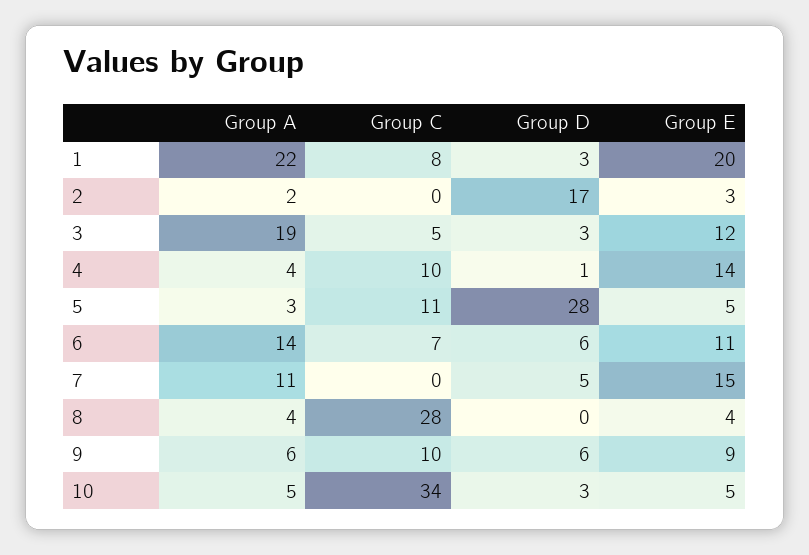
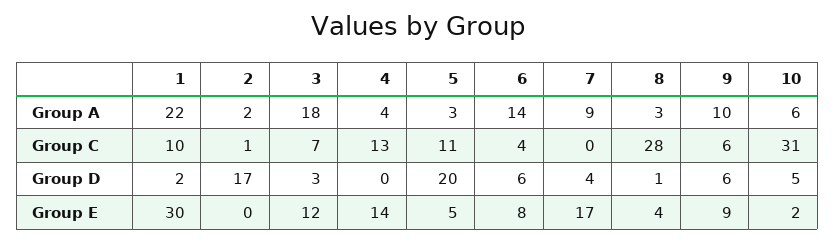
  {
    "Group A": {
      "1": 22,
      "2": 2,
-     "3": 19,
+     "3": 18,
      "4": 4,
      "5": 3,
      "6": 14,
-     "7": 11,
+     "7": 9,
-     "8": 4,
+     "8": 3,
-     "9": 6,
+     "9": 10,
-     "10": 5
+     "10": 6
    },
    "Group C": {
-     "1": 8,
+     "1": 10,
-     "2": 0,
+     "2": 1,
-     "3": 5,
+     "3": 7,
-     "4": 10,
+     "4": 13,
      "5": 11,
-     "6": 7,
+     "6": 4,
      "7": 0,
      "8": 28,
-     "9": 10,
+     "9": 6,
-     "10": 34
+     "10": 31
    },
    "Group D": {
-     "1": 3,
+     "1": 2,
      "2": 17,
      "3": 3,
-     "4": 1,
+     "4": 0,
-     "5": 28,
+     "5": 20,
      "6": 6,
-     "7": 5,
+     "7": 4,
-     "8": 0,
+     "8": 1,
      "9": 6,
-     "10": 3
+     "10": 5
    },
    "Group E": {
-     "1": 20,
+     "1": 30,
-     "2": 3,
+     "2": 0,
      "3": 12,
      "4": 14,
      "5": 5,
-     "6": 11,
+     "6": 8,
-     "7": 15,
+     "7": 17,
      "8": 4,
      "9": 9,
-     "10": 5
+     "10": 2
    }
  }

